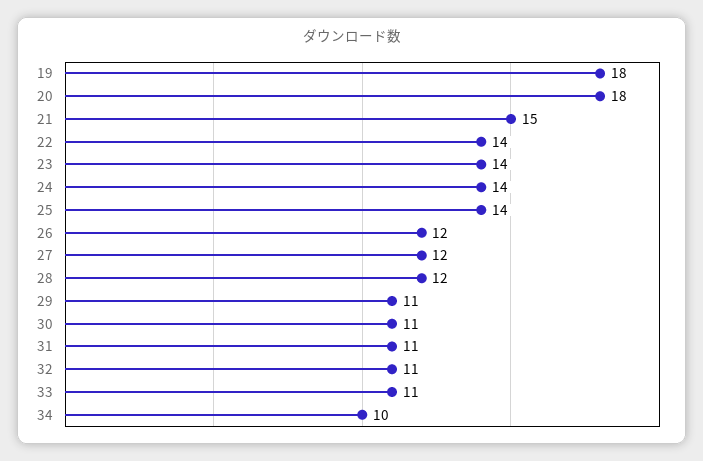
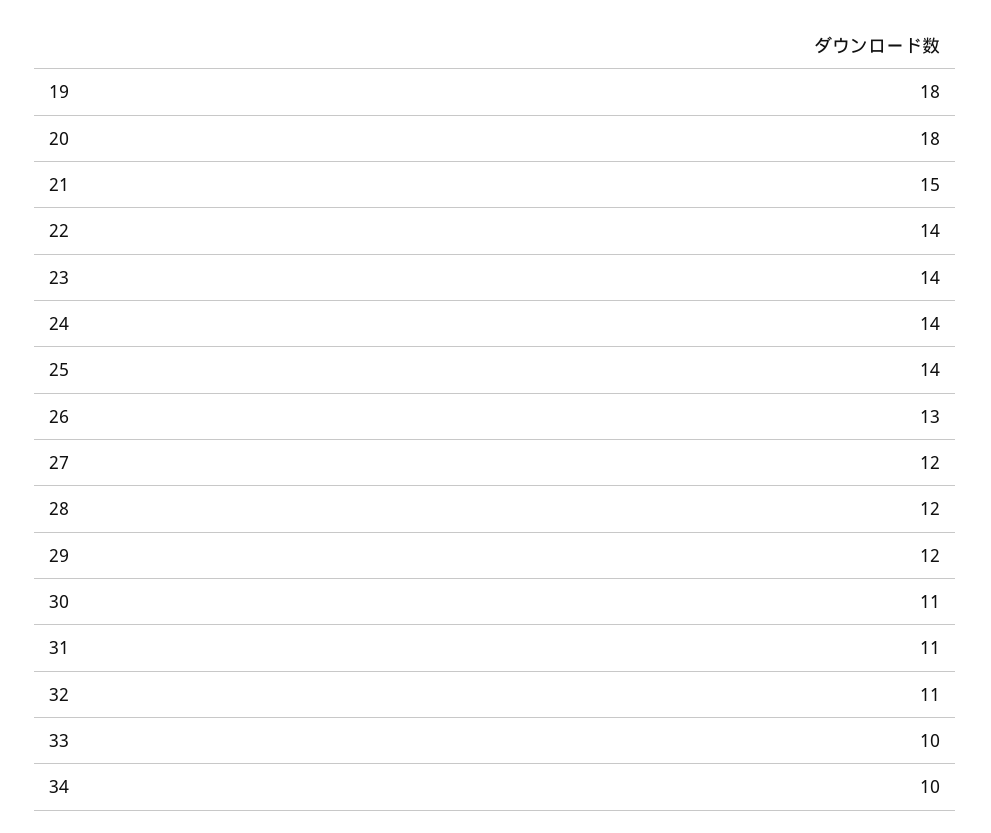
  {
    "19": 18,
    "20": 18,
    "21": 15,
    "22": 14,
    "23": 14,
    "24": 14,
    "25": 14,
-   "26": 12,
+   "26": 13,
    "27": 12,
    "28": 12,
-   "29": 11,
+   "29": 12,
    "30": 11,
    "31": 11,
    "32": 11,
-   "33": 11,
+   "33": 10,
    "34": 10
  }

